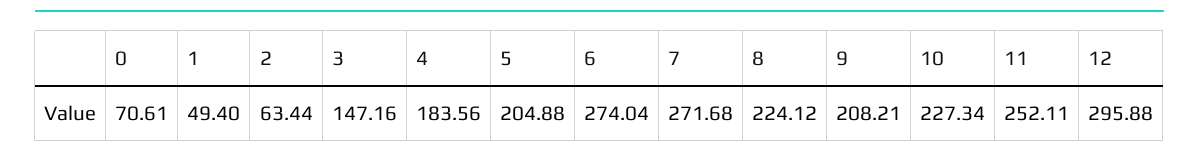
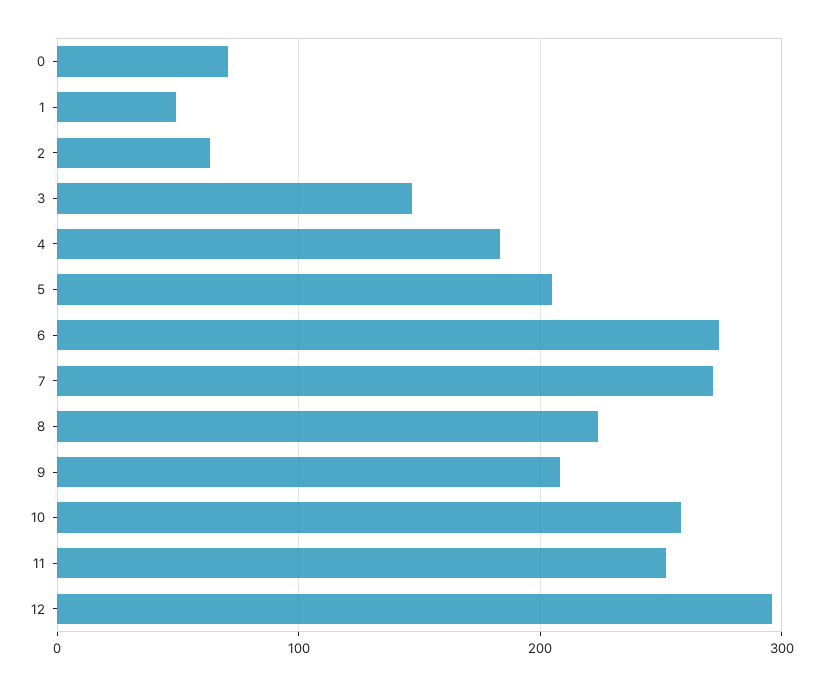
  {
    "0": 70.61,
    "1": 49.4,
    "2": 63.44,
    "3": 147.16,
    "4": 183.56,
    "5": 204.88,
    "6": 274.04,
    "7": 271.68,
    "8": 224.12,
    "9": 208.21,
-   "10": 227.34,
+   "10": 260,
    "11": 252.11,
    "12": 295.88
  }

